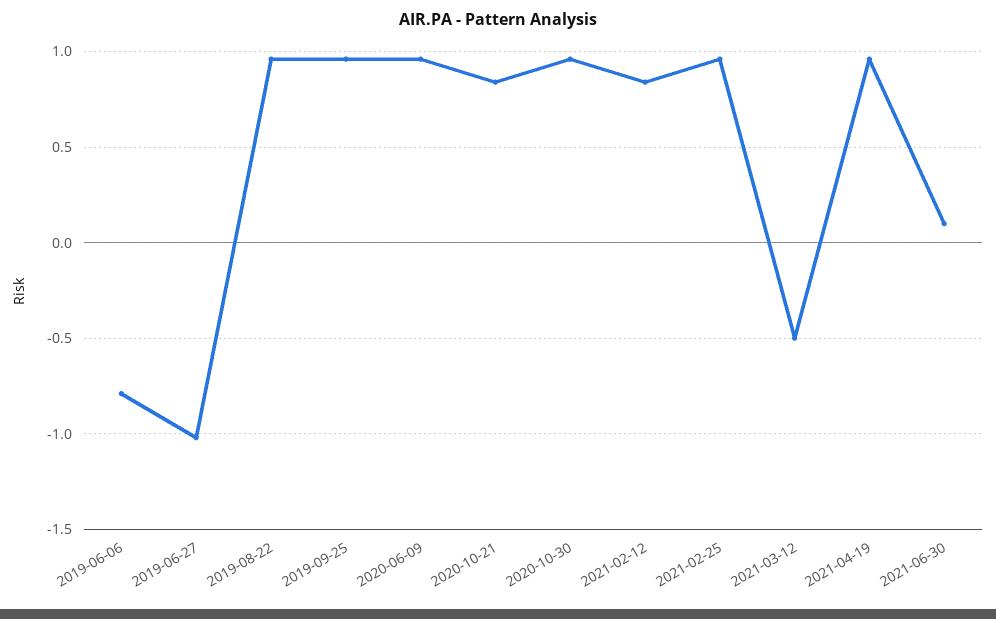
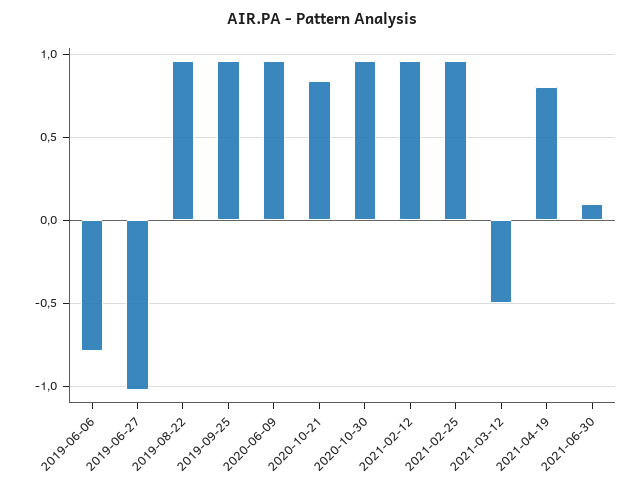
  {
    "2019-06-06": -0.8,
    "2019-06-27": -1,
    "2019-08-22": 0.95,
    "2019-09-25": 0.95,
    "2020-06-09": 0.95,
    "2020-10-21": 0.85,
    "2020-10-30": 0.95,
-   "2021-02-12": 0.85,
+   "2021-02-12": 0.95,
    "2021-02-25": 0.95,
    "2021-03-12": -0.5,
-   "2021-04-19": 0.95,
+   "2021-04-19": 0.8,
    "2021-06-30": 0.1
  }

